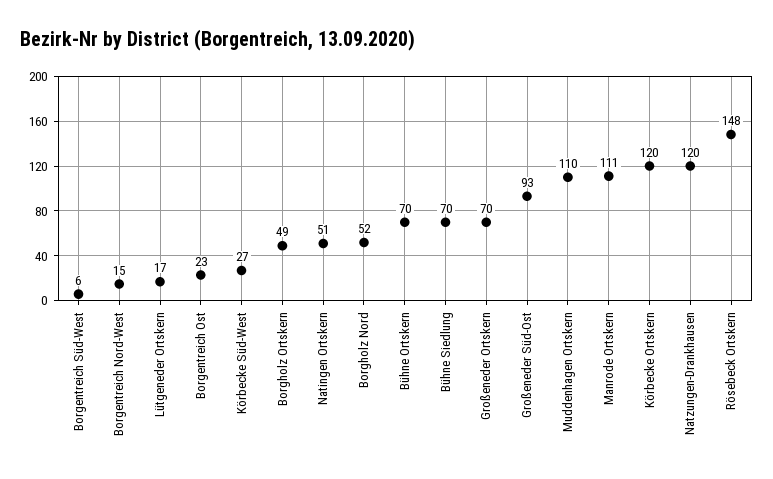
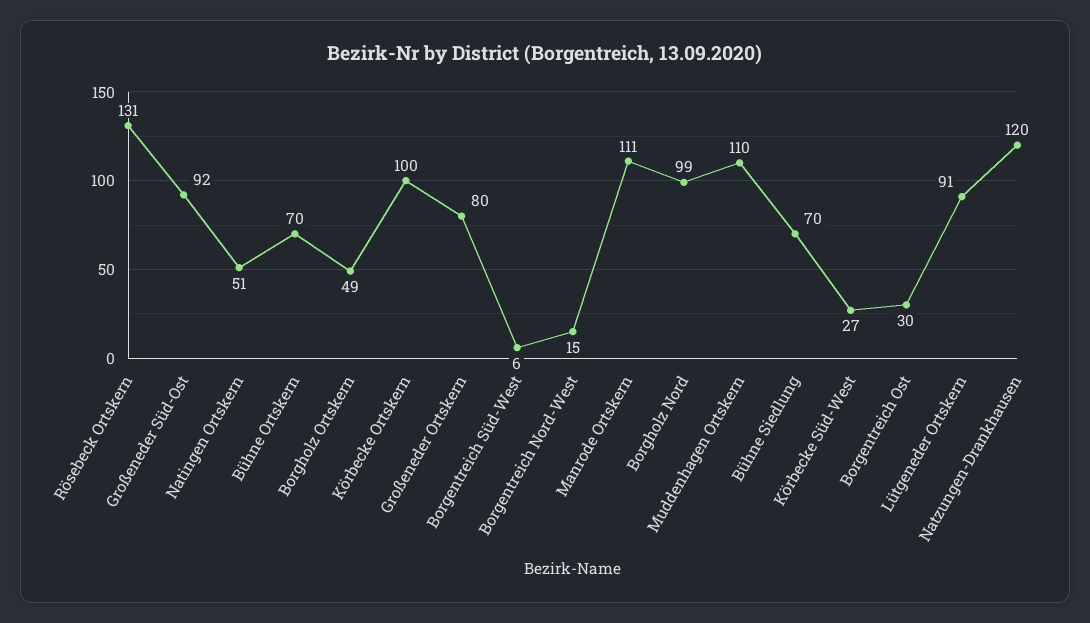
  {
    "Borgentreich Süd-West": 6,
    "Borgentreich Nord-West": 15,
-   "Lütgeneder Ortskern": 17,
+   "Lütgeneder Ortskern": 91,
-   "Borgentreich Ost": 23,
+   "Borgentreich Ost": 30,
    "Körbecke Süd-West": 27,
    "Borgholz Ortskern": 49,
    "Natingen Ortskern": 51,
-   "Borgholz Nord": 52,
+   "Borgholz Nord": 99,
    "Bühne Ortskern": 70,
    "Bühne Siedlung": 70,
-   "Großeneder Ortskern": 70,
+   "Großeneder Ortskern": 80,
-   "Großeneder Süd-Ost": 93,
+   "Großeneder Süd-Ost": 92,
    "Muddenhagen Ortskern": 110,
    "Manrode Ortskern": 111,
-   "Körbecke Ortskern": 120,
+   "Körbecke Ortskern": 100,
    "Natzungen-Drankhausen": 120,
-   "Rösebeck Ortskern": 148
+   "Rösebeck Ortskern": 131
  }

